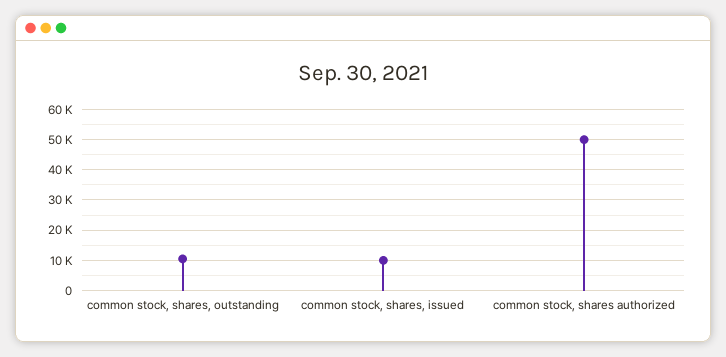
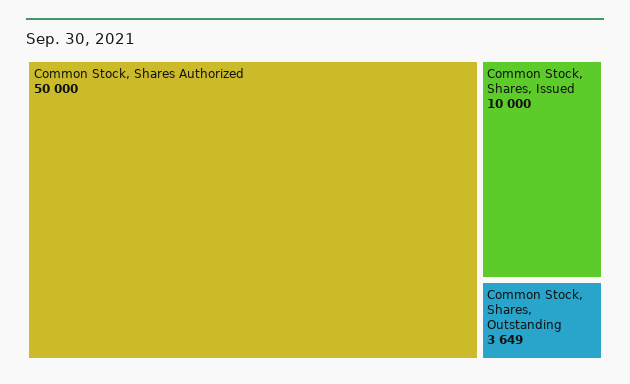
  {
-   "common stock, shares, outstanding": 10000,
+   "common stock, shares, outstanding": 3649,
    "common stock, shares, issued": 10000,
    "common stock, shares authorized": 50000
  }

